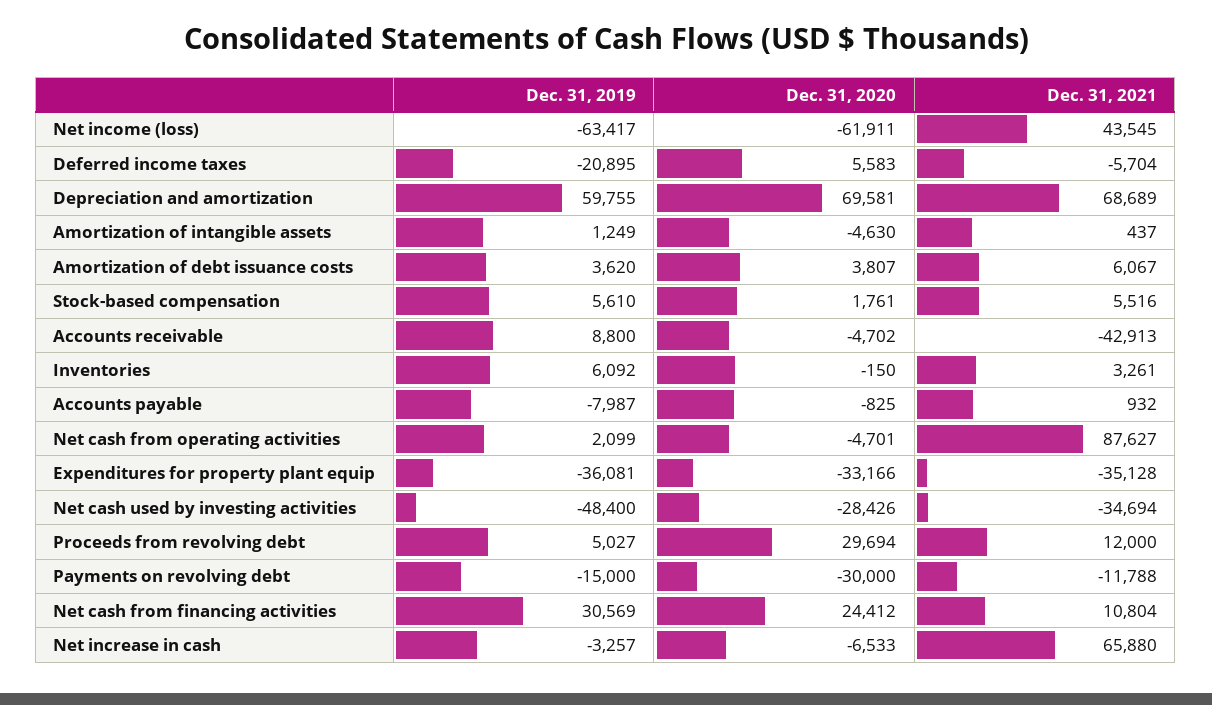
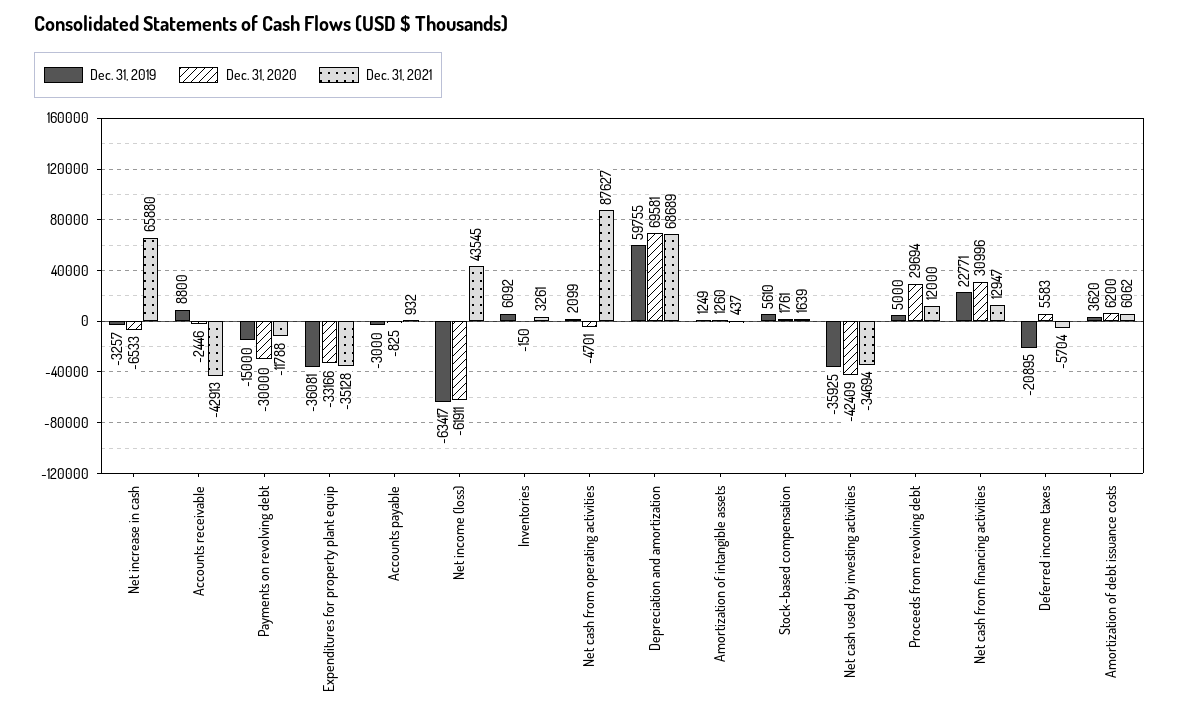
  {
    "Dec. 31, 2019": {
      "Net income (loss)": -63417,
      "Deferred income taxes": -20895,
      "Depreciation and amortization": 59755,
      "Amortization of intangible assets": 1249,
      "Amortization of debt issuance costs": 3620,
      "Stock-based compensation": 5610,
      "Accounts receivable": 8800,
      "Inventories": 6092,
-     "Accounts payable": -7987,
+     "Accounts payable": -3000,
      "Net cash from operating activities": 2099,
      "Expenditures for property plant equip": -36081,
-     "Net cash used by investing activities": -48400,
+     "Net cash used by investing activities": -35925,
-     "Proceeds from revolving debt": 5027,
+     "Proceeds from revolving debt": 5000,
      "Payments on revolving debt": -15000,
-     "Net cash from financing activities": 30569,
+     "Net cash from financing activities": 22771,
      "Net increase in cash": -3257
    },
    "Dec. 31, 2020": {
      "Net income (loss)": -61911,
      "Deferred income taxes": 5583,
      "Depreciation and amortization": 69581,
-     "Amortization of intangible assets": -4630,
+     "Amortization of intangible assets": 1260,
-     "Amortization of debt issuance costs": 3807,
+     "Amortization of debt issuance costs": 6200,
      "Stock-based compensation": 1761,
-     "Accounts receivable": -4702,
+     "Accounts receivable": -2446,
      "Inventories": -150,
      "Accounts payable": -825,
      "Net cash from operating activities": -4701,
      "Expenditures for property plant equip": -33166,
-     "Net cash used by investing activities": -28426,
+     "Net cash used by investing activities": -42409,
      "Proceeds from revolving debt": 29694,
      "Payments on revolving debt": -30000,
-     "Net cash from financing activities": 24412,
+     "Net cash from financing activities": 30996,
      "Net increase in cash": -6533
    },
    "Dec. 31, 2021": {
      "Net income (loss)": 43545,
      "Deferred income taxes": -5704,
      "Depreciation and amortization": 68689,
      "Amortization of intangible assets": 437,
-     "Amortization of debt issuance costs": 6067,
+     "Amortization of debt issuance costs": 6062,
-     "Stock-based compensation": 5516,
+     "Stock-based compensation": 1639,
      "Accounts receivable": -42913,
      "Inventories": 3261,
      "Accounts payable": 932,
      "Net cash from operating activities": 87627,
      "Expenditures for property plant equip": -35128,
      "Net cash used by investing activities": -34694,
      "Proceeds from revolving debt": 12000,
      "Payments on revolving debt": -11788,
-     "Net cash from financing activities": 10804,
+     "Net cash from financing activities": 12947,
      "Net increase in cash": 65880
    }
  }

